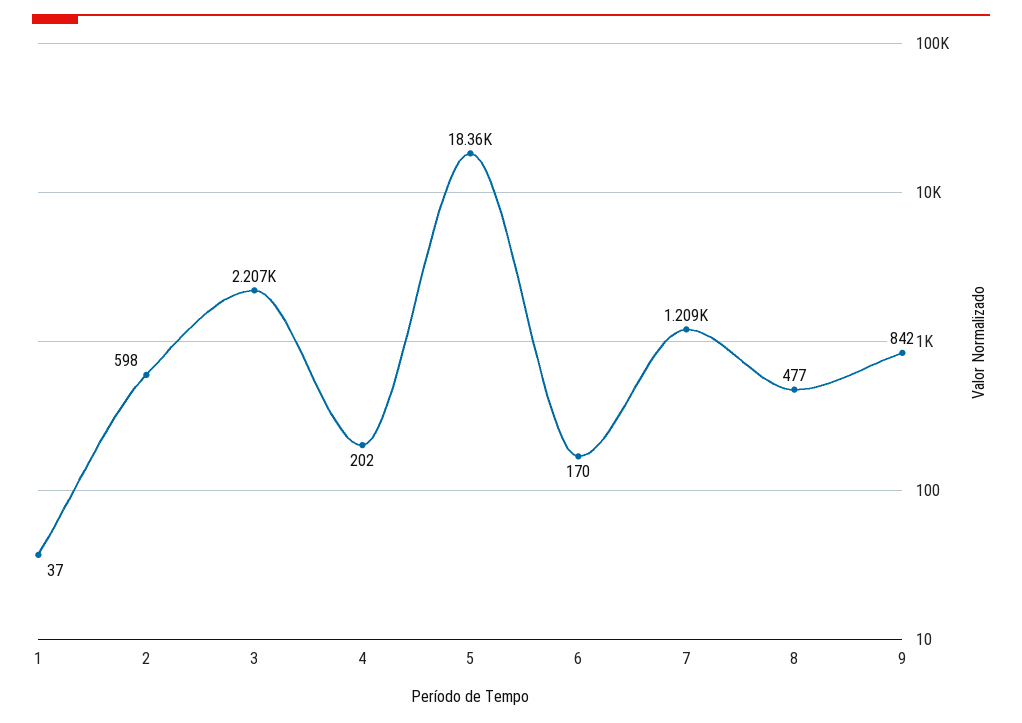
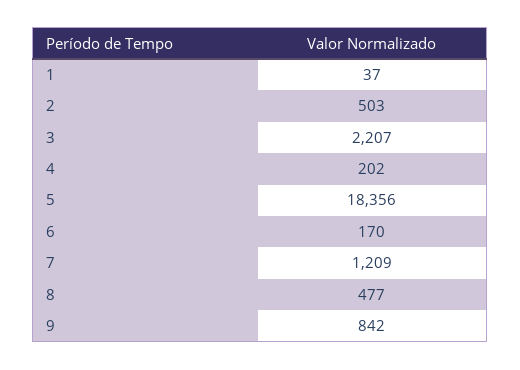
  {
    "1": 37,
-   "2": 598,
+   "2": 503,
    "3": 2207,
    "4": 202,
    "5": 18356,
    "6": 170,
    "7": 1209,
    "8": 477,
    "9": 842
  }

